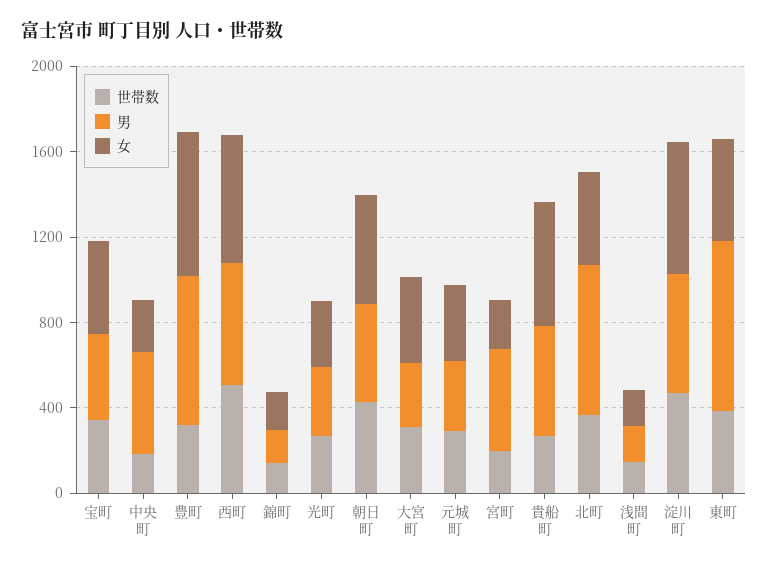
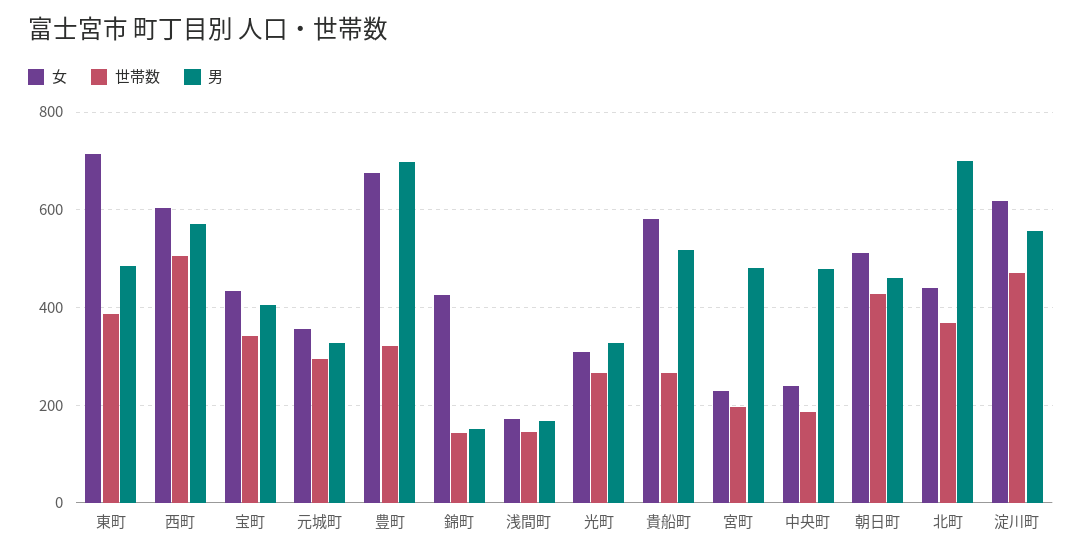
  {
    "世帯数": {
      "宝町": 340,
      "中央町": 180,
      "豊町": 320,
      "西町": 500,
      "錦町": 140,
      "光町": 260,
      "朝日町": 420,
-     "大宮町": 300,
      "元城町": 300,
      "宮町": 200,
      "貴船町": 260,
      "北町": 360,
      "浅間町": 140,
      "淀川町": 480,
      "東町": 380
    },
    "男": {
      "宝町": 400,
      "中央町": 480,
      "豊町": 700,
      "西町": 580,
      "錦町": 160,
      "光町": 320,
      "朝日町": 460,
-     "大宮町": 300,
      "元城町": 320,
      "宮町": 480,
      "貴船町": 520,
      "北町": 700,
      "浅間町": 160,
      "淀川町": 560,
-     "東町": 800
+     "東町": 480
    },
    "女": {
      "宝町": 440,
      "中央町": 240,
      "豊町": 680,
      "西町": 600,
-     "錦町": 200,
+     "錦町": 420,
      "光町": 300,
      "朝日町": 520,
-     "大宮町": 400,
      "元城町": 360,
      "宮町": 220,
      "貴船町": 580,
      "北町": 440,
      "浅間町": 180,
      "淀川町": 620,
-     "東町": 500
+     "東町": 720
    }
  }

